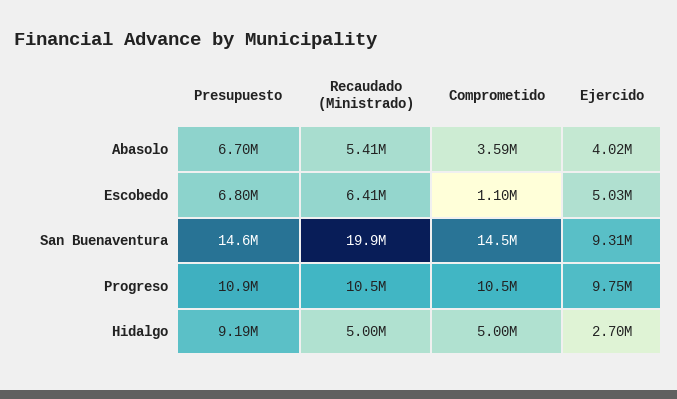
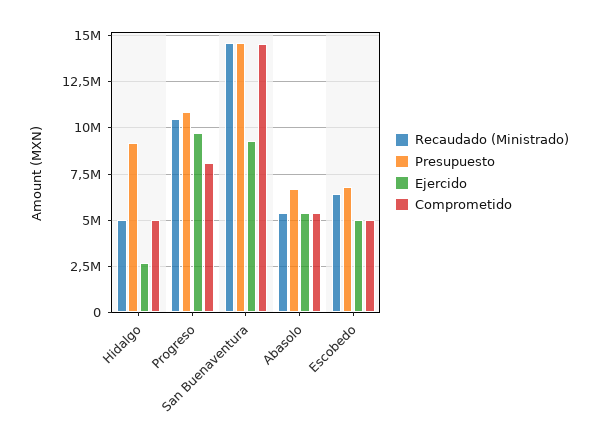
  {
    "Presupuesto": {
      "Abasolo": 6700000,
      "Escobedo": 6800000,
      "San Buenaventura": 14600000,
      "Progreso": 10900000,
      "Hidalgo": 9190000
    },
    "Recaudado (Ministrado)": {
      "Abasolo": 5410000,
      "Escobedo": 6410000,
-     "San Buenaventura": 19900000,
+     "San Buenaventura": 14500000,
      "Progreso": 10500000,
      "Hidalgo": 5000000
    },
    "Comprometido": {
-     "Abasolo": 3590000,
+     "Abasolo": 5500000,
-     "Escobedo": 1100000,
+     "Escobedo": 5000000,
      "San Buenaventura": 14500000,
-     "Progreso": 10500000,
+     "Progreso": 8000000,
      "Hidalgo": 5000000
    },
    "Ejercido": {
-     "Abasolo": 4020000,
+     "Abasolo": 5500000,
      "Escobedo": 5030000,
      "San Buenaventura": 9310000,
      "Progreso": 9750000,
      "Hidalgo": 2700000
    }
  }

